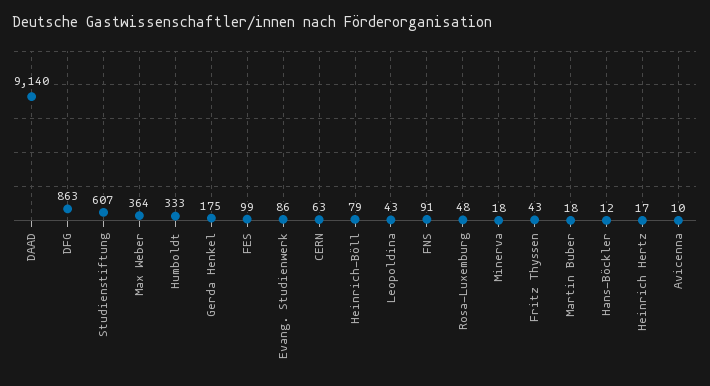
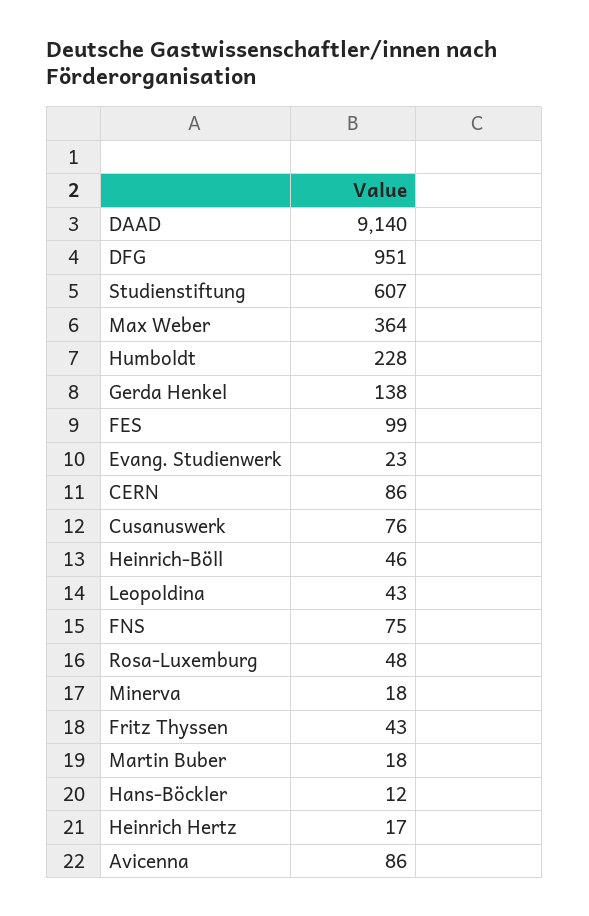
  {
    "DAAD": 9140,
-   "DFG": 863,
+   "DFG": 951,
    "Studienstiftung": 607,
    "Max Weber": 364,
-   "Humboldt": 333,
+   "Humboldt": 228,
-   "Gerda Henkel": 175,
+   "Gerda Henkel": 138,
    "FES": 99,
-   "Evang. Studienwerk": 86,
+   "Evang. Studienwerk": 23,
-   "CERN": 63,
+   "CERN": 86,
-   "Heinrich-Böll": 79,
+   "Heinrich-Böll": 46,
    "Leopoldina": 43,
-   "FNS": 91,
+   "FNS": 75,
    "Rosa-Luxemburg": 48,
    "Minerva": 18,
    "Fritz Thyssen": 43,
    "Martin Buber": 18,
    "Hans-Böckler": 12,
    "Heinrich Hertz": 17,
-   "Avicenna": 10
+   "Avicenna": 86,
+   "Cusanuswerk": 76
  }

